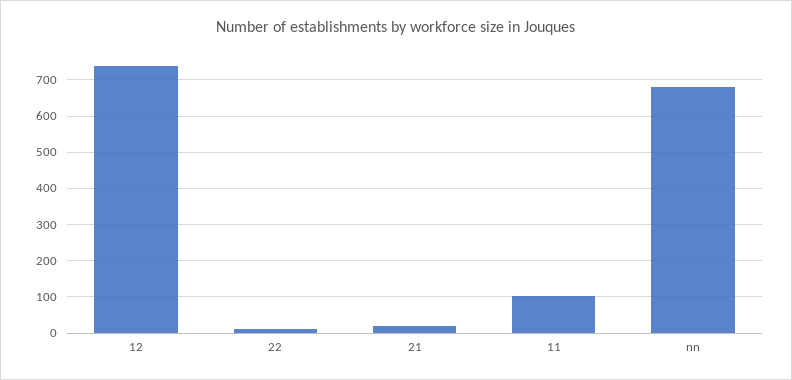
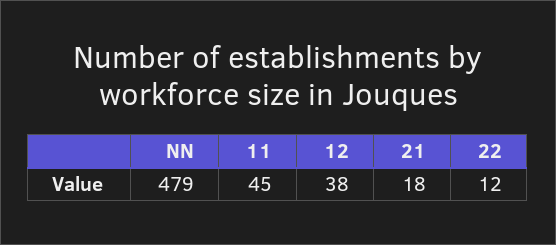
  {
-   "12": 740,
+   "12": 38,
    "22": 12,
    "21": 18,
-   "11": 100,
+   "11": 45,
-   "nn": 680
+   "nn": 479
  }

